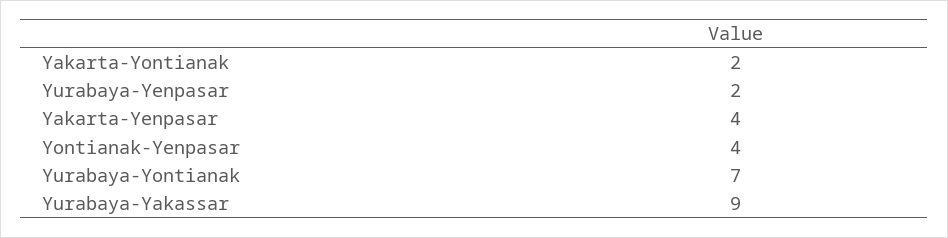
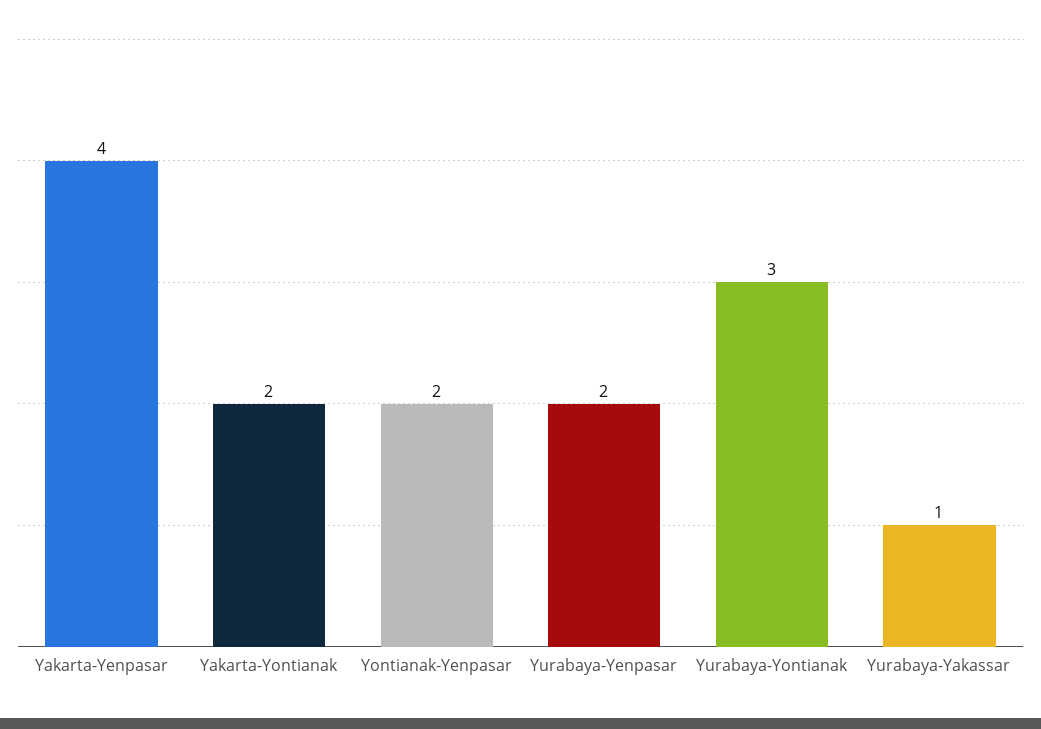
  {
    "Yakarta-Yontianak": 2,
    "Yurabaya-Yenpasar": 2,
    "Yakarta-Yenpasar": 4,
-   "Yontianak-Yenpasar": 4,
+   "Yontianak-Yenpasar": 2,
-   "Yurabaya-Yontianak": 7,
+   "Yurabaya-Yontianak": 3,
-   "Yurabaya-Yakassar": 9
+   "Yurabaya-Yakassar": 1
  }

